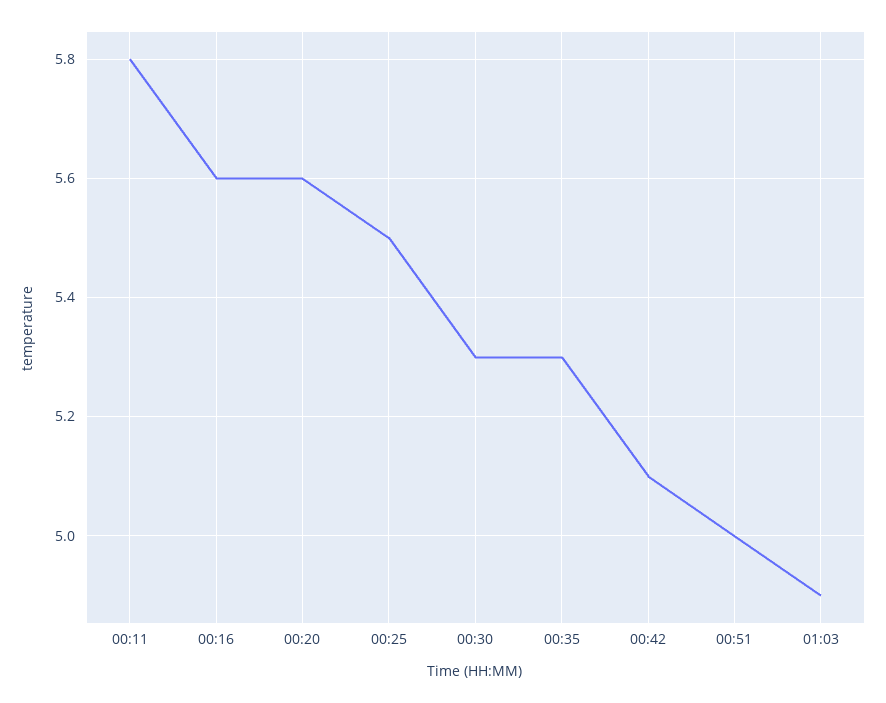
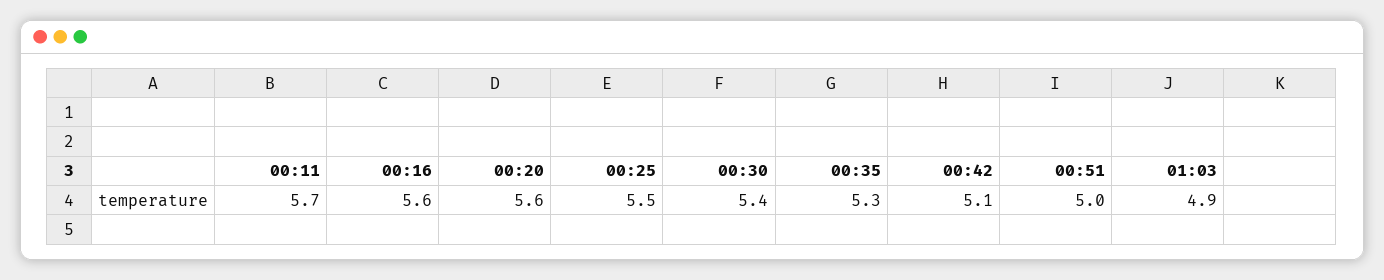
  {
-   "00:11": 5.8,
+   "00:11": 5.7,
    "00:16": 5.6,
    "00:20": 5.6,
    "00:25": 5.5,
-   "00:30": 5.3,
+   "00:30": 5.4,
    "00:35": 5.3,
    "00:42": 5.1,
    "00:51": 5,
    "01:03": 4.9
  }

